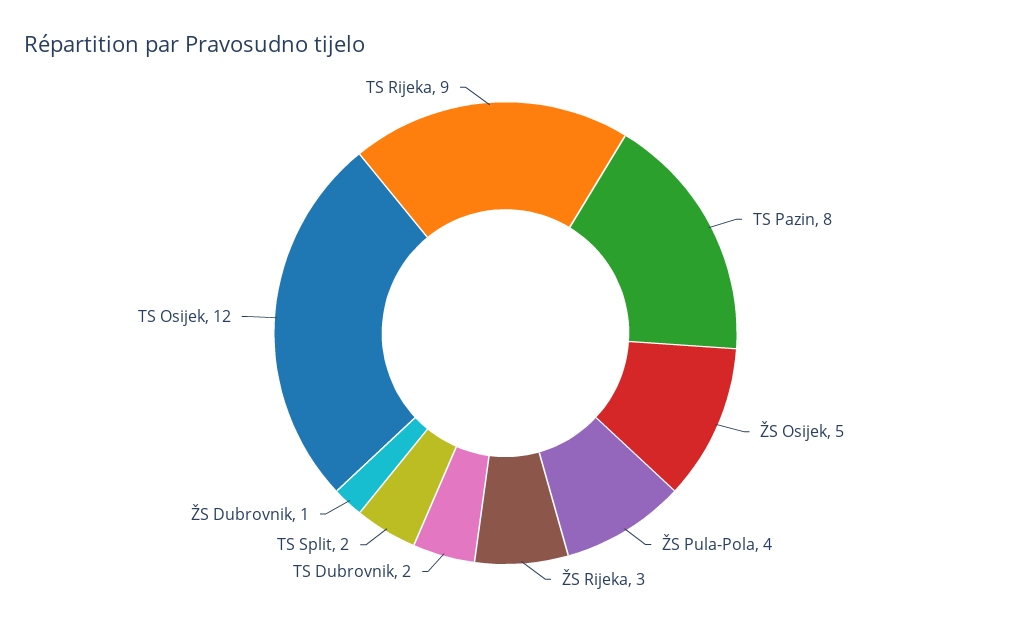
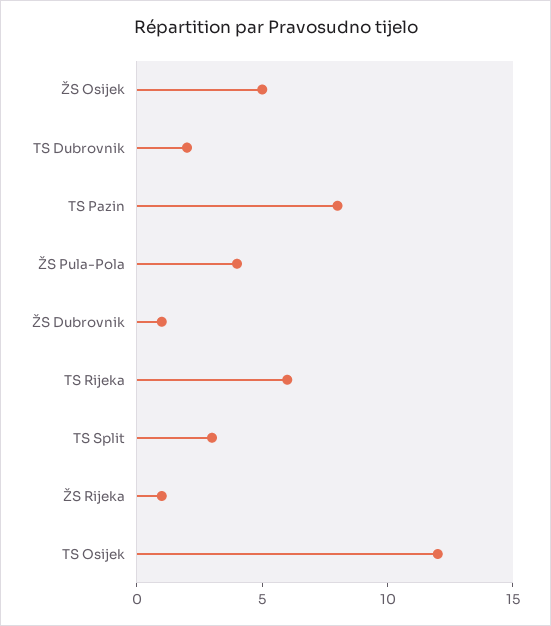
  {
    "TS Pazin": 8,
    "ŽS Osijek": 5,
    "ŽS Pula-Pola": 4,
-   "ŽS Rijeka": 3,
+   "ŽS Rijeka": 1,
    "TS Dubrovnik": 2,
-   "TS Split": 2,
+   "TS Split": 3,
    "ŽS Dubrovnik": 1,
    "TS Osijek": 12,
-   "TS Rijeka": 9
+   "TS Rijeka": 6
  }

